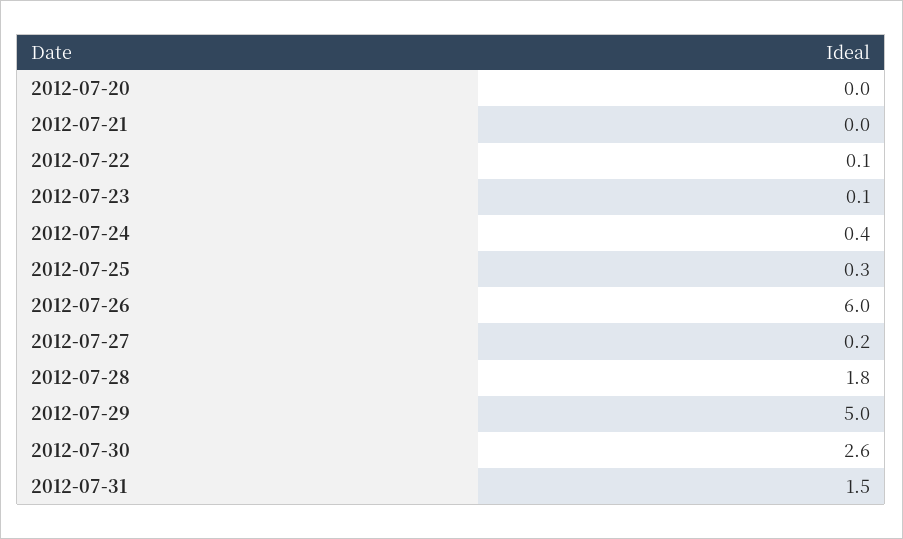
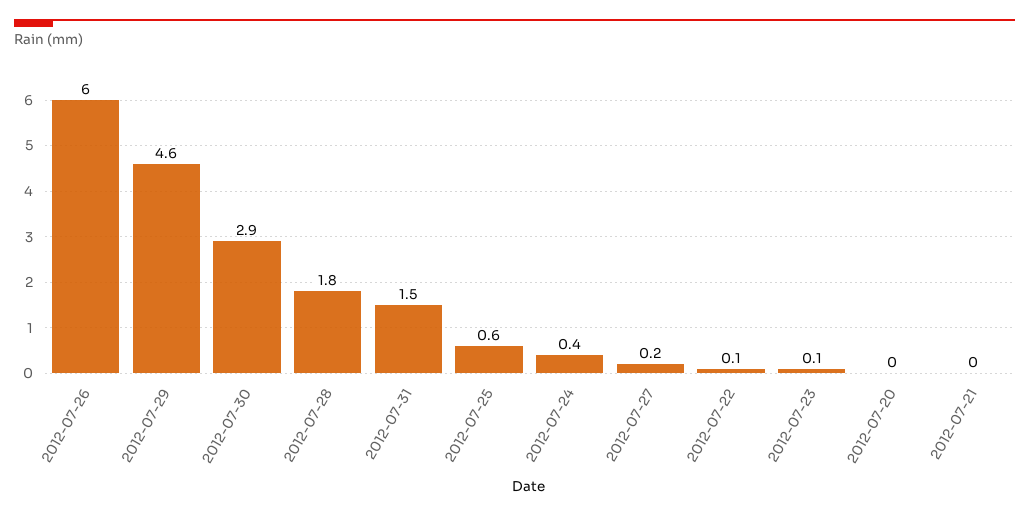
  {
    "2012-07-20": 0,
    "2012-07-21": 0,
    "2012-07-22": 0.1,
    "2012-07-23": 0.1,
    "2012-07-24": 0.4,
-   "2012-07-25": 0.3,
+   "2012-07-25": 0.6,
    "2012-07-26": 6,
    "2012-07-27": 0.2,
    "2012-07-28": 1.8,
-   "2012-07-29": 5,
+   "2012-07-29": 4.6,
-   "2012-07-30": 2.6,
+   "2012-07-30": 2.9,
    "2012-07-31": 1.5
  }

